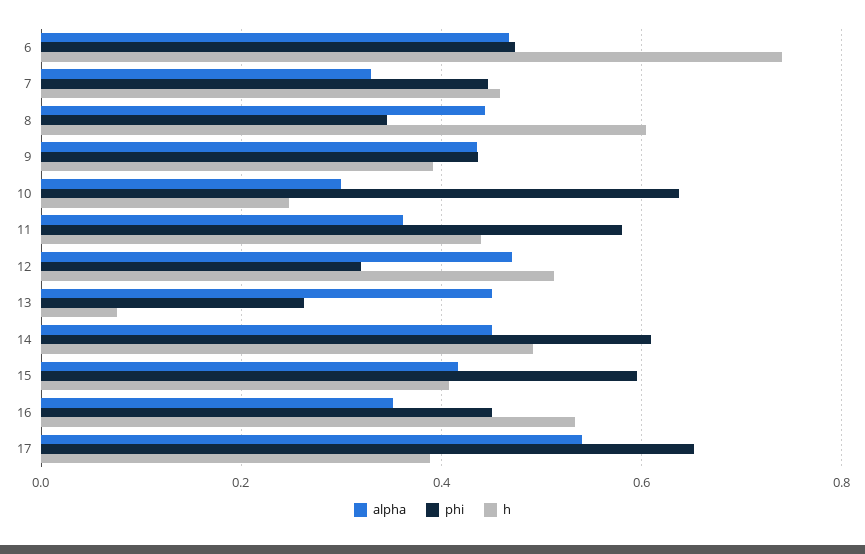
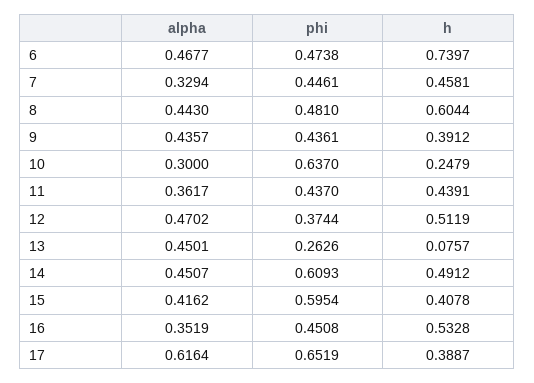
  {
    "alpha": {
      "6": 0.4677,
      "7": 0.3294,
      "8": 0.443,
      "9": 0.4357,
      "10": 0.3,
      "11": 0.3617,
      "12": 0.4702,
      "13": 0.4501,
      "14": 0.4507,
      "15": 0.4162,
      "16": 0.3519,
-     "17": 0.54
+     "17": 0.6164
    },
    "phi": {
      "6": 0.4738,
      "7": 0.4461,
-     "8": 0.34,
+     "8": 0.481,
      "9": 0.4361,
      "10": 0.637,
-     "11": 0.58,
+     "11": 0.437,
-     "12": 0.32,
+     "12": 0.3744,
      "13": 0.2626,
      "14": 0.6093,
      "15": 0.5954,
      "16": 0.4508,
      "17": 0.6519
    },
    "h": {
      "6": 0.7397,
      "7": 0.4581,
      "8": 0.6044,
      "9": 0.3912,
      "10": 0.2479,
      "11": 0.4391,
      "12": 0.5119,
      "13": 0.0757,
      "14": 0.4912,
      "15": 0.4078,
      "16": 0.5328,
      "17": 0.3887
    }
  }

